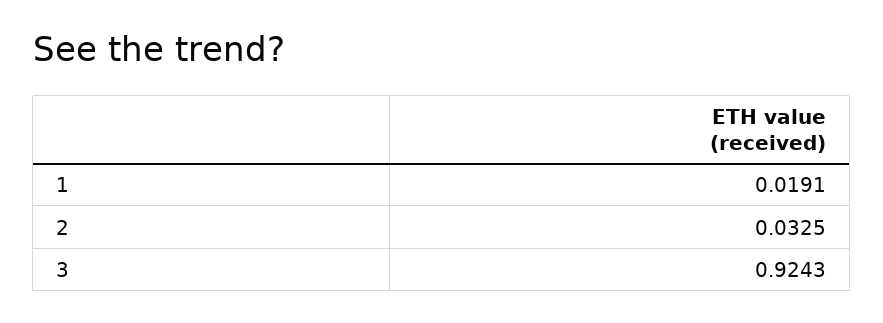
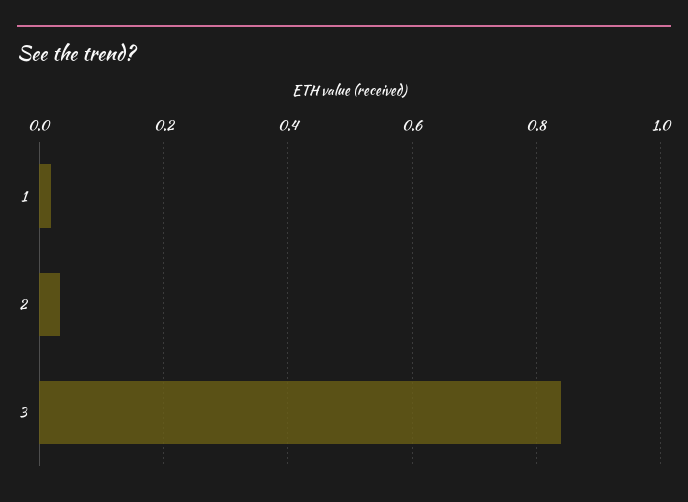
  {
    "1": 0.0191,
    "2": 0.0325,
-   "3": 0.9243
+   "3": 0.84
  }

